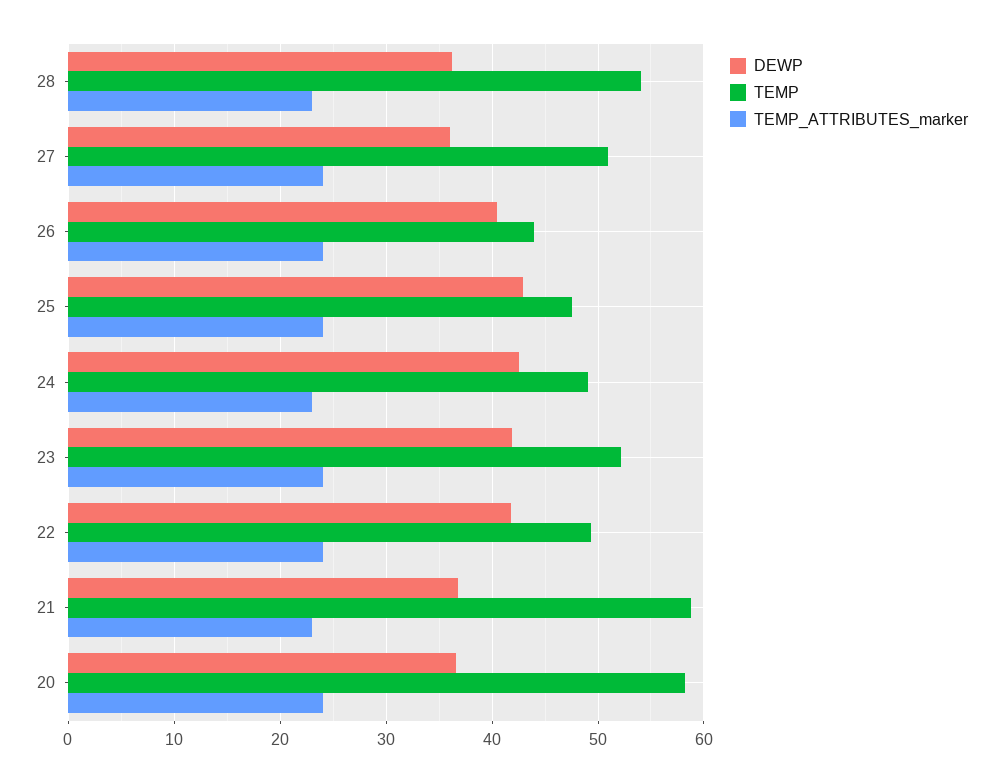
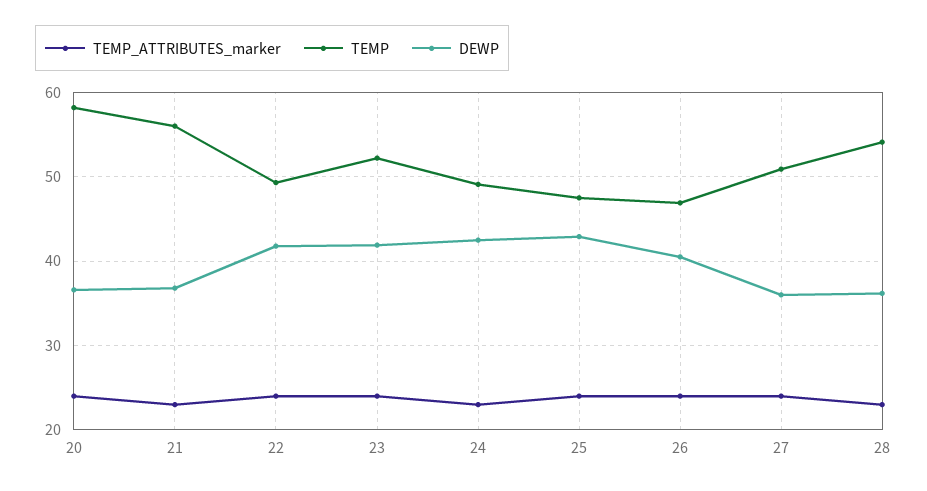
  {
    "DEWP": {
      "28": 36,
      "27": 36,
      "26": 41,
      "25": 43,
      "24": 43,
      "23": 42,
      "22": 42,
      "21": 37,
      "20": 37
    },
    "TEMP": {
      "28": 54,
      "27": 51,
-     "26": 44,
+     "26": 47,
      "25": 48,
      "24": 49,
      "23": 52,
      "22": 49,
-     "21": 59,
+     "21": 56,
      "20": 58
    },
    "TEMP_ATTRIBUTES_marker": {
      "28": 23,
      "27": 24,
      "26": 24,
      "25": 24,
      "24": 23,
      "23": 24,
      "22": 24,
      "21": 23,
      "20": 24
    }
  }

